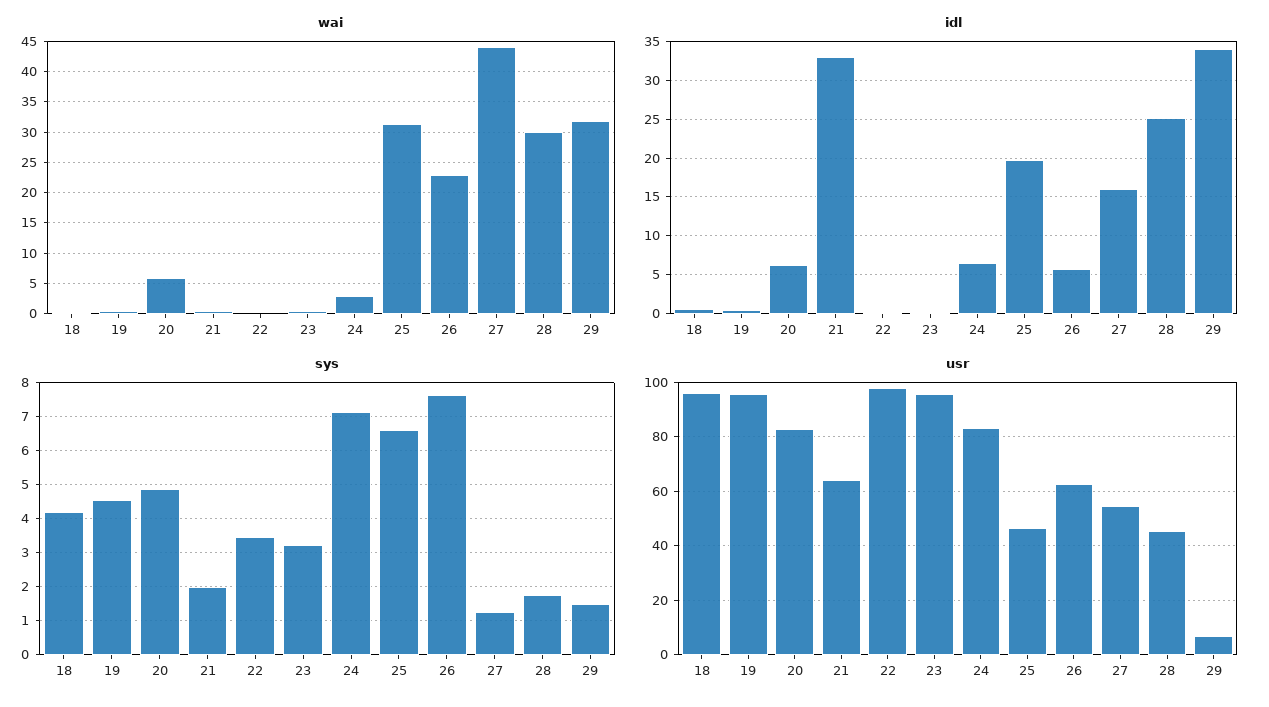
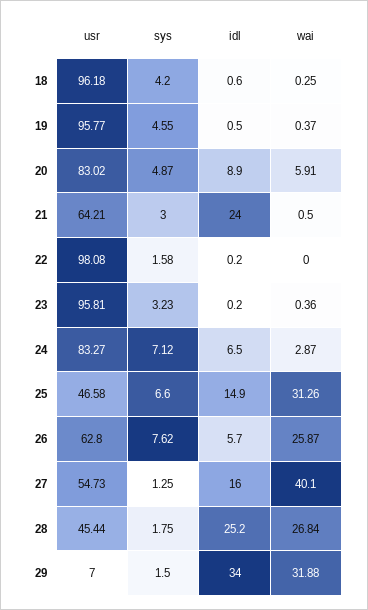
  {
    "wai": {
      "18": 0.25,
      "19": 0.37,
      "20": 5.91,
      "21": 0.5,
      "22": 0,
      "23": 0.36,
      "24": 2.87,
      "25": 31.26,
-     "26": 23,
+     "26": 25.87,
-     "27": 44,
+     "27": 40.1,
-     "28": 30,
+     "28": 26.84,
      "29": 31.88
    },
    "idl": {
      "18": 0.6,
      "19": 0.5,
-     "20": 6,
+     "20": 8.9,
-     "21": 33,
+     "21": 24,
      "22": 0.2,
      "23": 0.2,
      "24": 6.5,
-     "25": 20,
+     "25": 14.9,
      "26": 5.7,
      "27": 16,
      "28": 25.2,
      "29": 34
    },
    "sys": {
      "18": 4.2,
      "19": 4.55,
      "20": 4.87,
-     "21": 2,
+     "21": 3,
-     "22": 3.4,
+     "22": 1.58,
      "23": 3.23,
      "24": 7.12,
      "25": 6.6,
      "26": 7.62,
      "27": 1.25,
      "28": 1.75,
      "29": 1.5
    },
    "usr": {
      "18": 96.18,
      "19": 95.77,
      "20": 83.02,
      "21": 64.21,
      "22": 98.08,
      "23": 95.81,
      "24": 83.27,
      "25": 46.58,
      "26": 62.8,
      "27": 54.73,
      "28": 45.44,
      "29": 7
    }
  }

